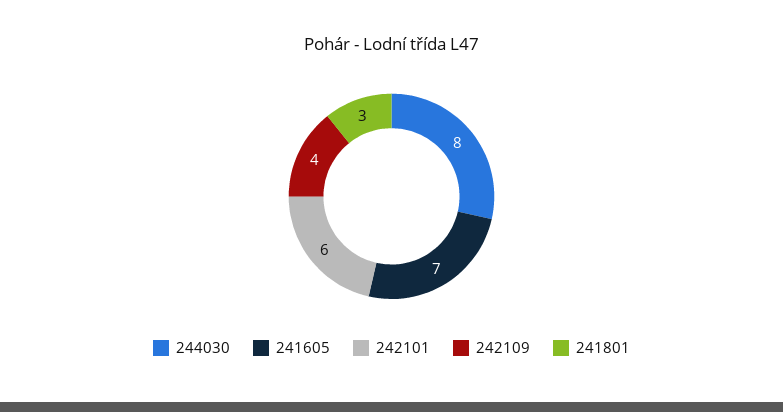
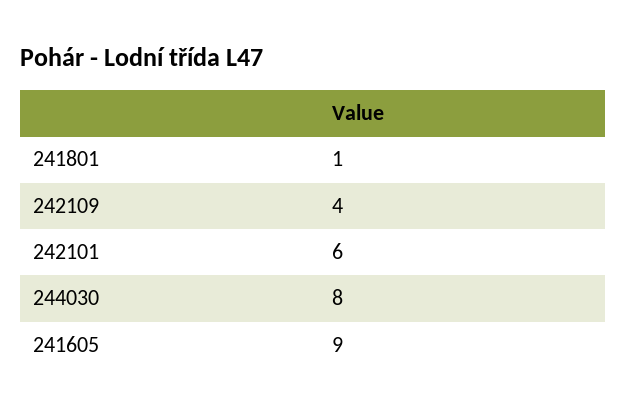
  {
    "244030": 8,
-   "241605": 7,
+   "241605": 9,
    "242101": 6,
    "242109": 4,
-   "241801": 3
+   "241801": 1
  }

